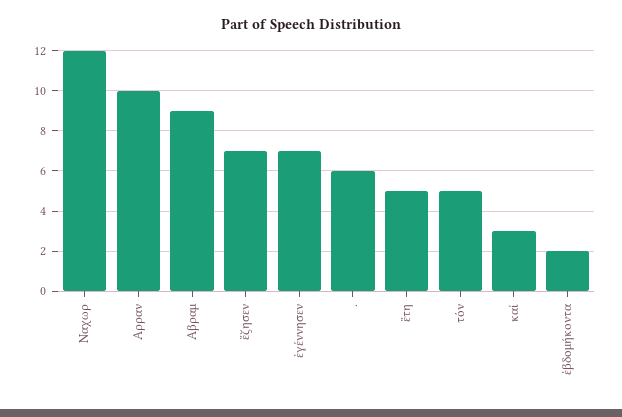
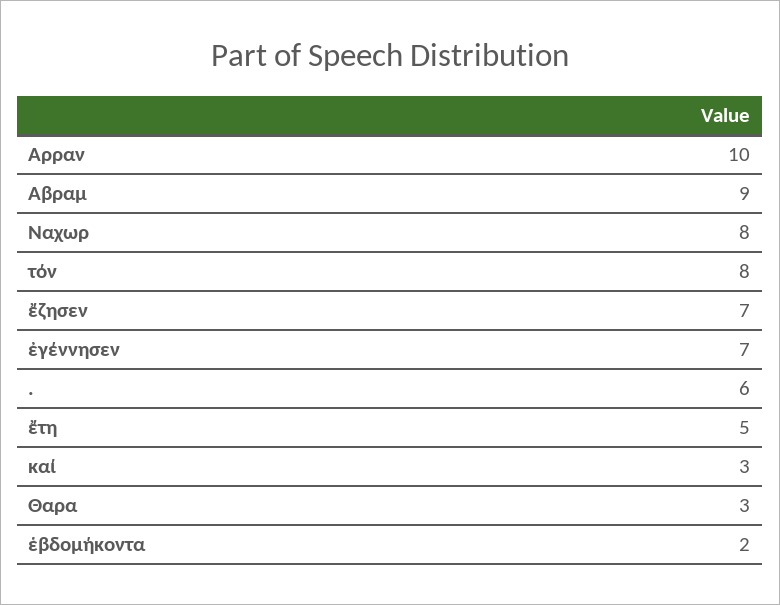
  {
-   "Ναχωρ": 12,
+   "Ναχωρ": 8,
    "Αρραν": 10,
    "Αβραμ": 9,
    "ἔζησεν": 7,
    "ἐγέννησεν": 7,
    ".": 6,
    "ἔτη": 5,
-   "τόν": 5,
+   "τόν": 8,
    "καί": 3,
-   "ἑβδομήκοντα": 2
+   "ἑβδομήκοντα": 2,
+   "Θαρα": 3
  }

